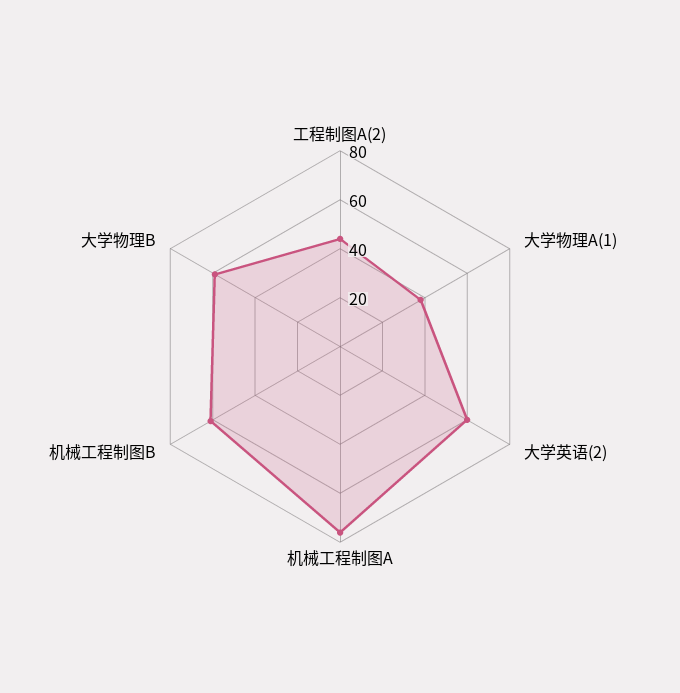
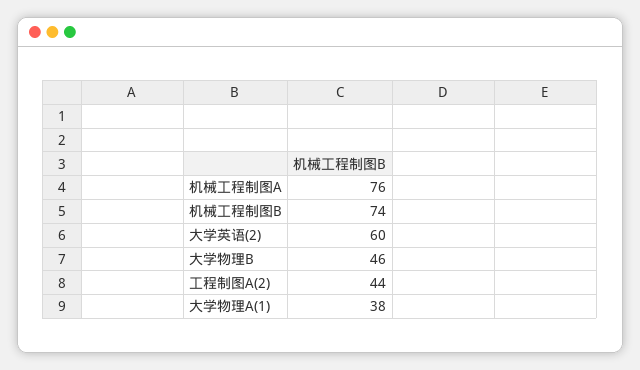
  {
    "工程制图A(2)": 44,
    "大学物理A(1)": 38,
    "大学英语(2)": 60,
    "机械工程制图A": 76,
-   "机械工程制图B": 60,
+   "机械工程制图B": 74,
-   "大学物理B": 60
+   "大学物理B": 46
  }

